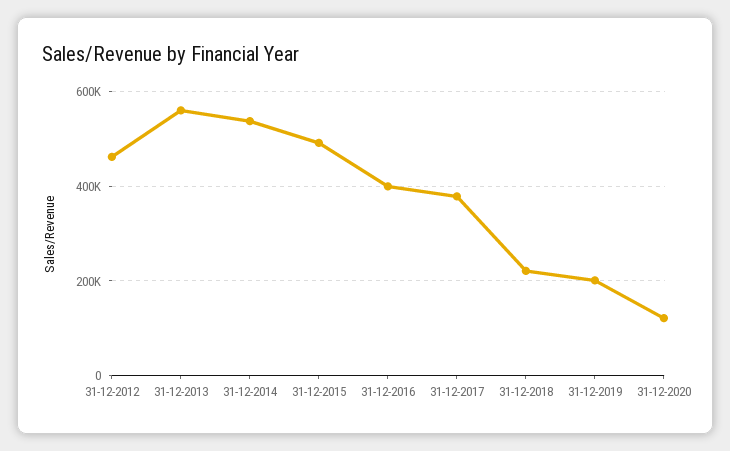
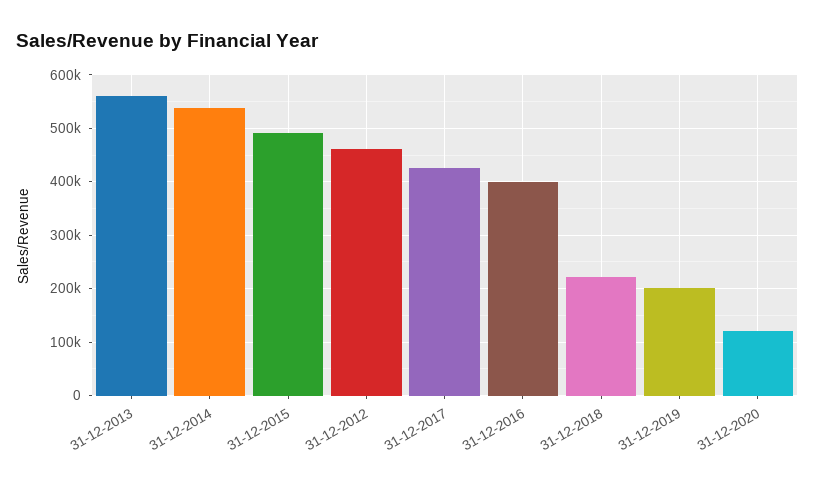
  {
    "31-12-2012": 460000,
    "31-12-2013": 560000,
    "31-12-2014": 540000,
    "31-12-2015": 500000,
    "31-12-2016": 400000,
-   "31-12-2017": 380000,
+   "31-12-2017": 420000,
    "31-12-2018": 220000,
    "31-12-2019": 200000,
    "31-12-2020": 120000
  }

